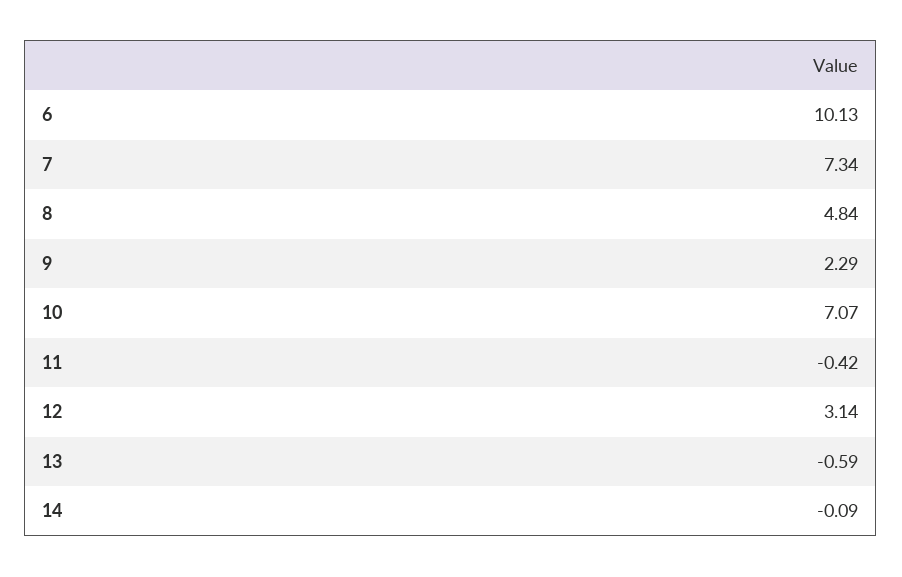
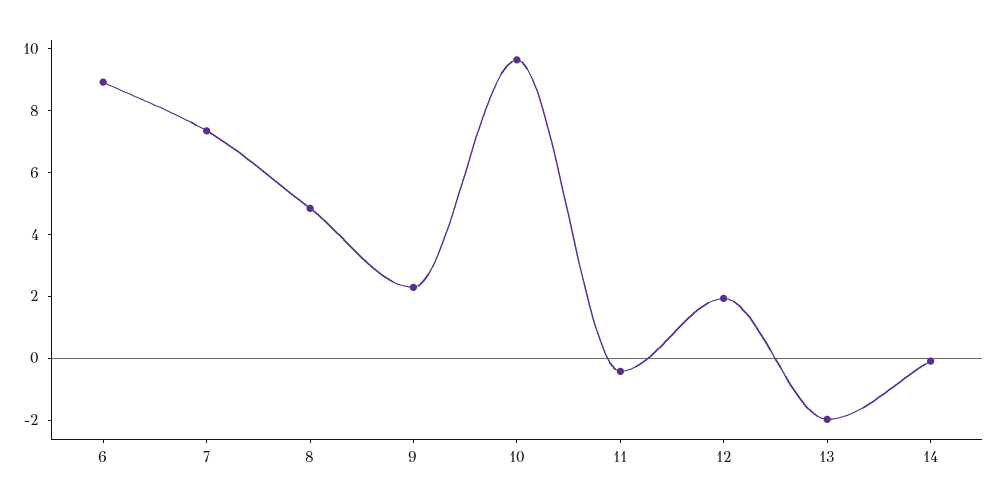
  {
-   "6": 10.13,
+   "6": 9,
    "7": 7.34,
    "8": 4.84,
    "9": 2.29,
-   "10": 7.07,
+   "10": 9.5,
    "11": -0.42,
-   "12": 3.14,
+   "12": 2,
-   "13": -0.59,
+   "13": -2,
    "14": -0.09
  }

